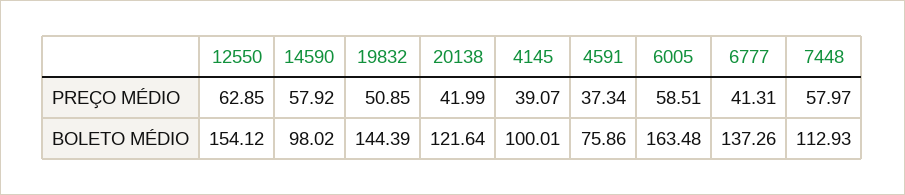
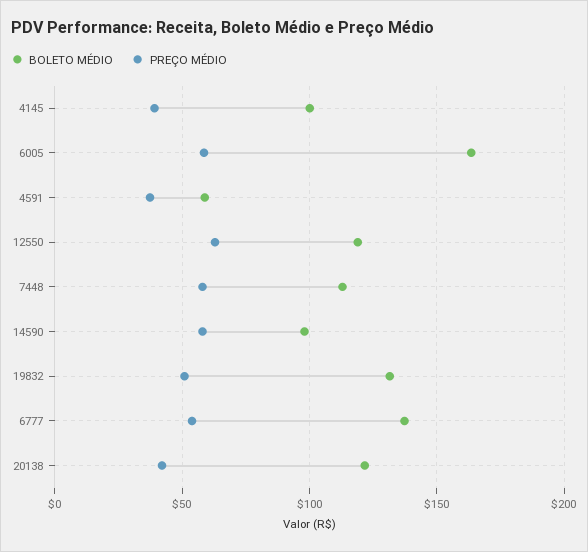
  {
    "PREÇO MÉDIO": {
      "12550": 62.85,
      "14590": 57.92,
      "19832": 50.85,
      "20138": 41.99,
      "4145": 39.07,
      "4591": 37.34,
      "6005": 58.51,
-     "6777": 41.31,
+     "6777": 55,
      "7448": 57.97
    },
    "BOLETO MÉDIO": {
-     "12550": 154.12,
+     "12550": 120,
      "14590": 98.02,
-     "19832": 144.39,
+     "19832": 130,
      "20138": 121.64,
      "4145": 100.01,
-     "4591": 75.86,
+     "4591": 60,
      "6005": 163.48,
      "6777": 137.26,
      "7448": 112.93
    }
  }

